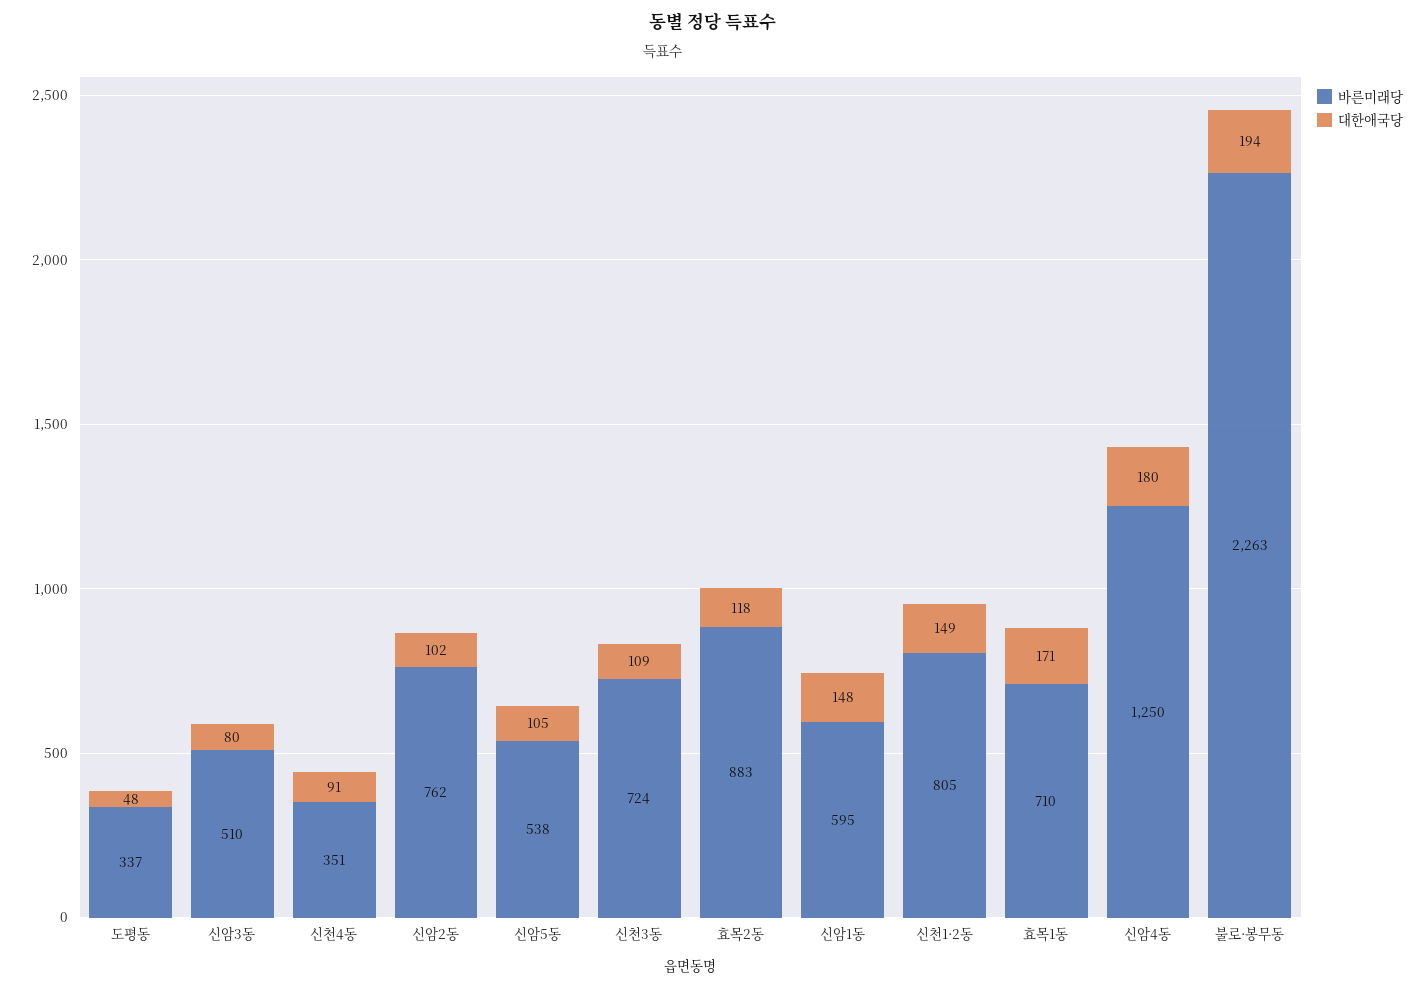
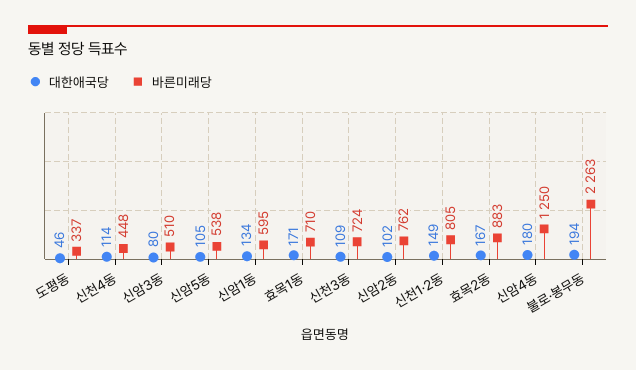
  {
    "바른미래당": {
      "도평동": 337,
      "신암3동": 510,
-     "신천4동": 351,
+     "신천4동": 448,
      "신암2동": 762,
      "신암5동": 538,
      "신천3동": 724,
      "효목2동": 883,
      "신암1동": 595,
      "신천1·2동": 805,
      "효목1동": 710,
      "신암4동": 1250,
      "불로·봉무동": 2263
    },
    "대한애국당": {
-     "도평동": 48,
+     "도평동": 46,
      "신암3동": 80,
-     "신천4동": 91,
+     "신천4동": 114,
      "신암2동": 102,
      "신암5동": 105,
      "신천3동": 109,
-     "효목2동": 118,
+     "효목2동": 167,
-     "신암1동": 148,
+     "신암1동": 134,
      "신천1·2동": 149,
      "효목1동": 171,
      "신암4동": 180,
      "불로·봉무동": 194
    }
  }

